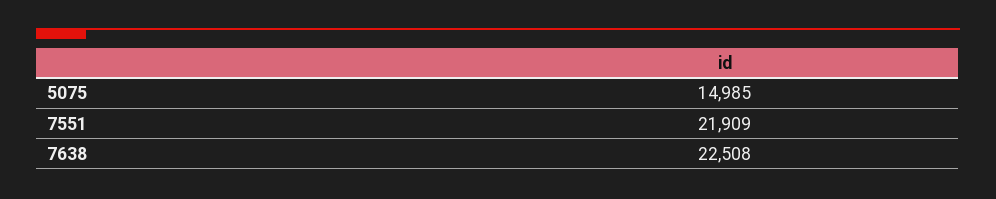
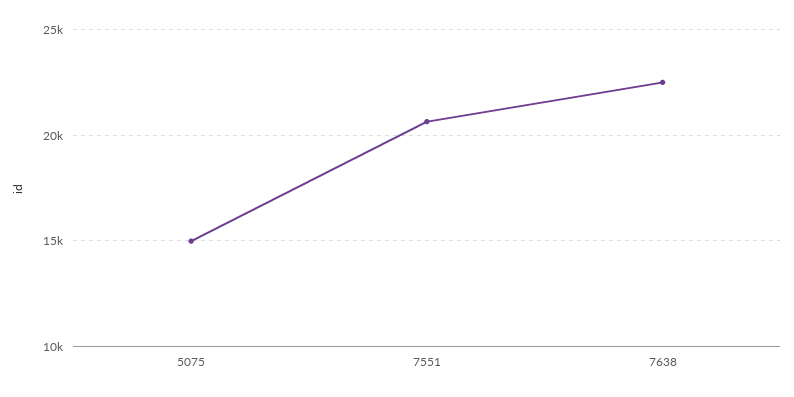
  {
    "5075": 14985,
-   "7551": 21909,
+   "7551": 20500,
    "7638": 22508
  }

